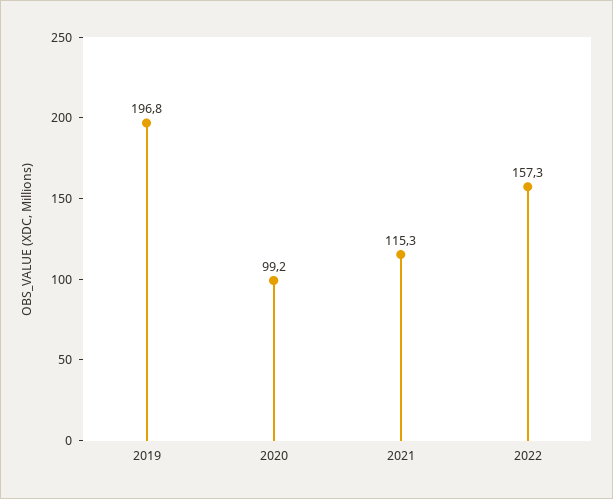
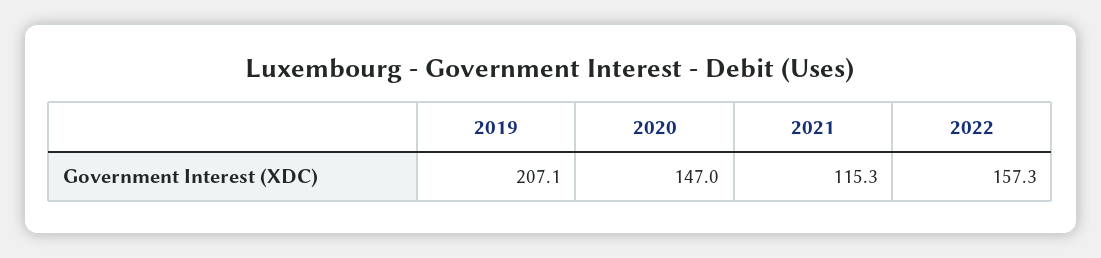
  {
-   "2019": 196.8,
+   "2019": 207.1,
-   "2020": 99.2,
+   "2020": 147,
    "2021": 115.3,
    "2022": 157.3
  }

